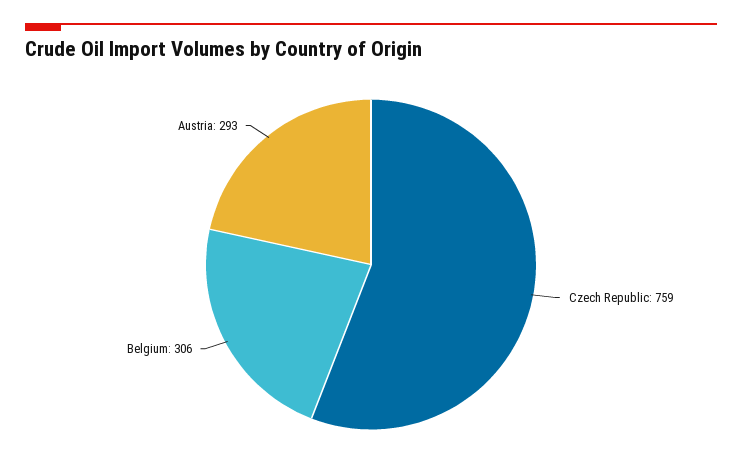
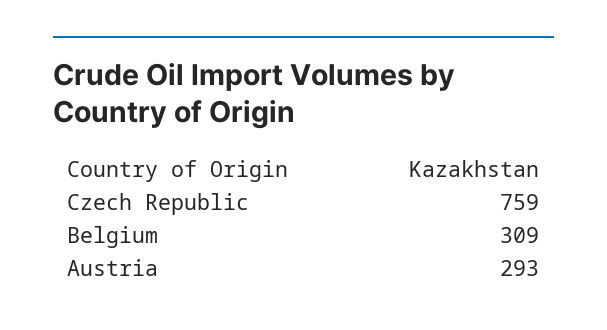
  {
    "Czech Republic": 759,
-   "Belgium": 306,
+   "Belgium": 309,
    "Austria": 293
  }

